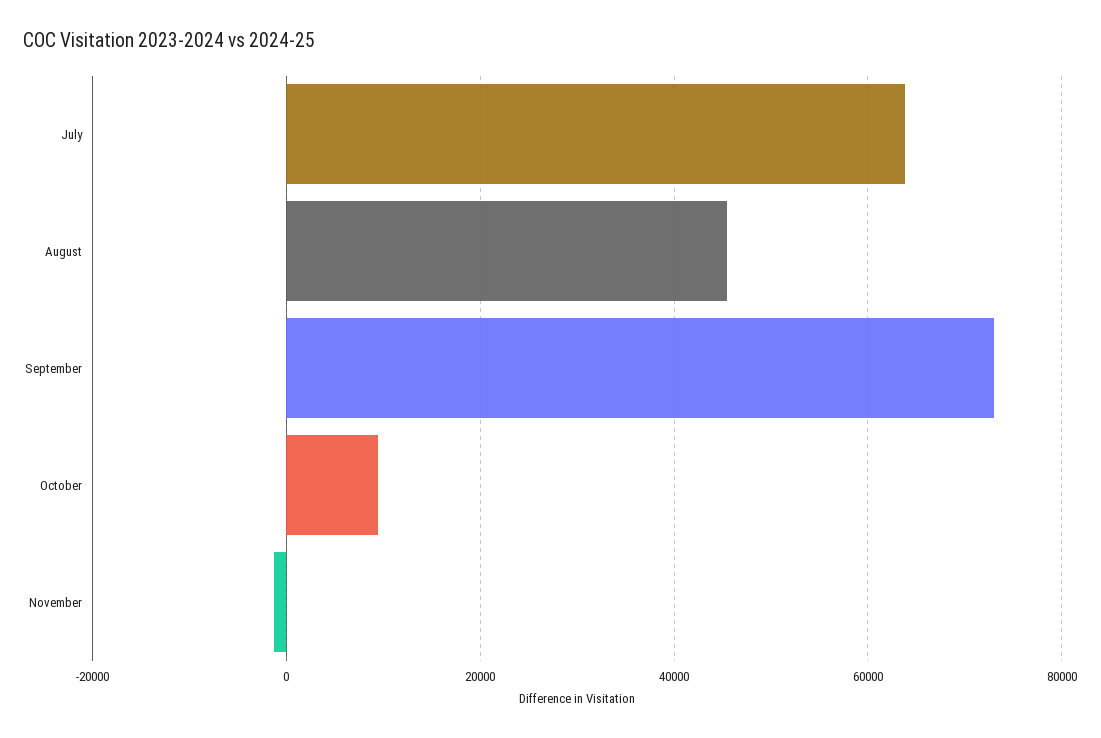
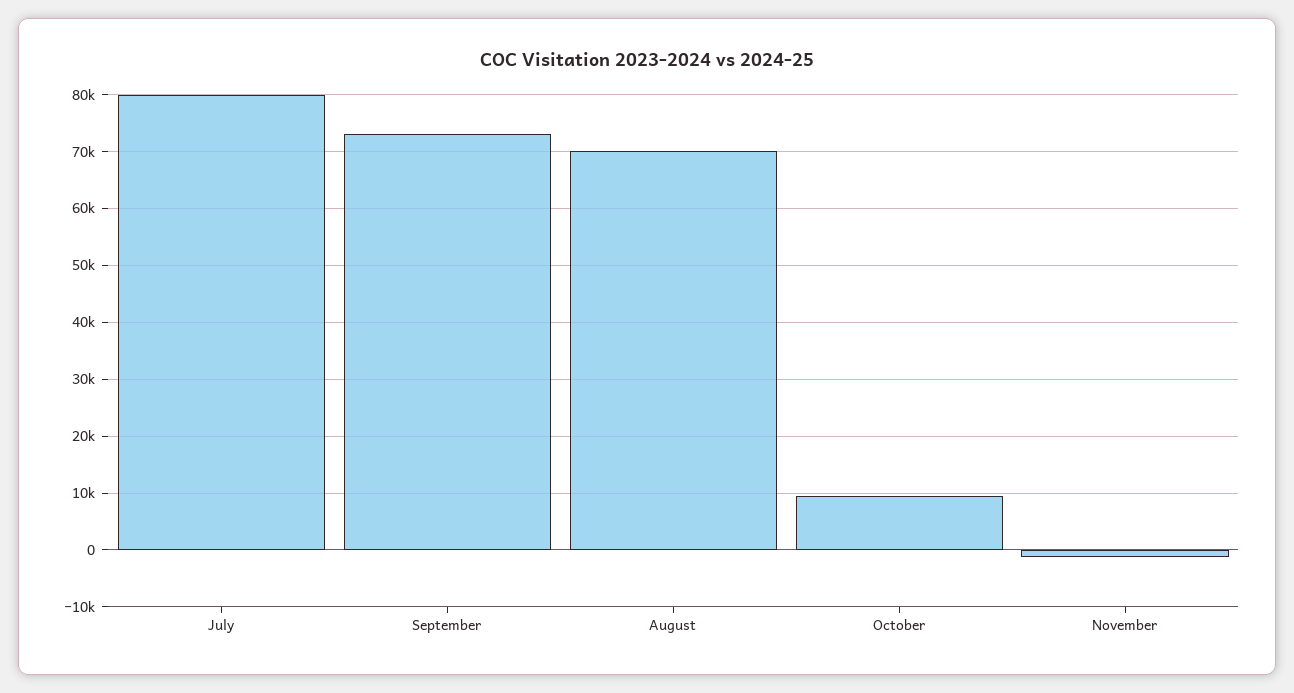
  {
-   "July": 64000,
+   "July": 80000,
-   "August": 46000,
+   "August": 70000,
    "September": 72000,
    "October": 10000,
    "November": -2000
  }

